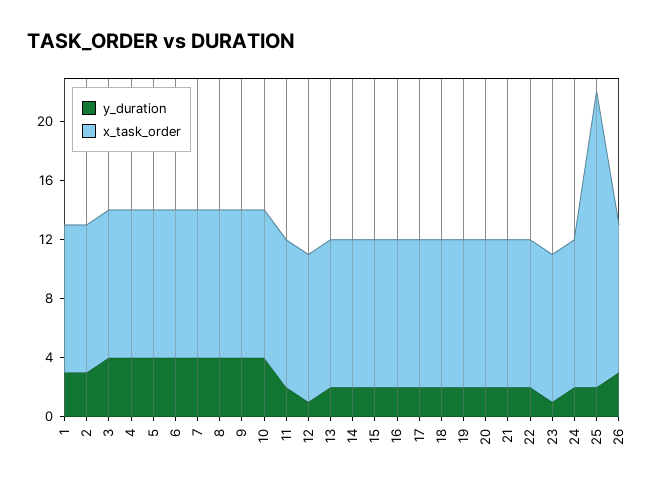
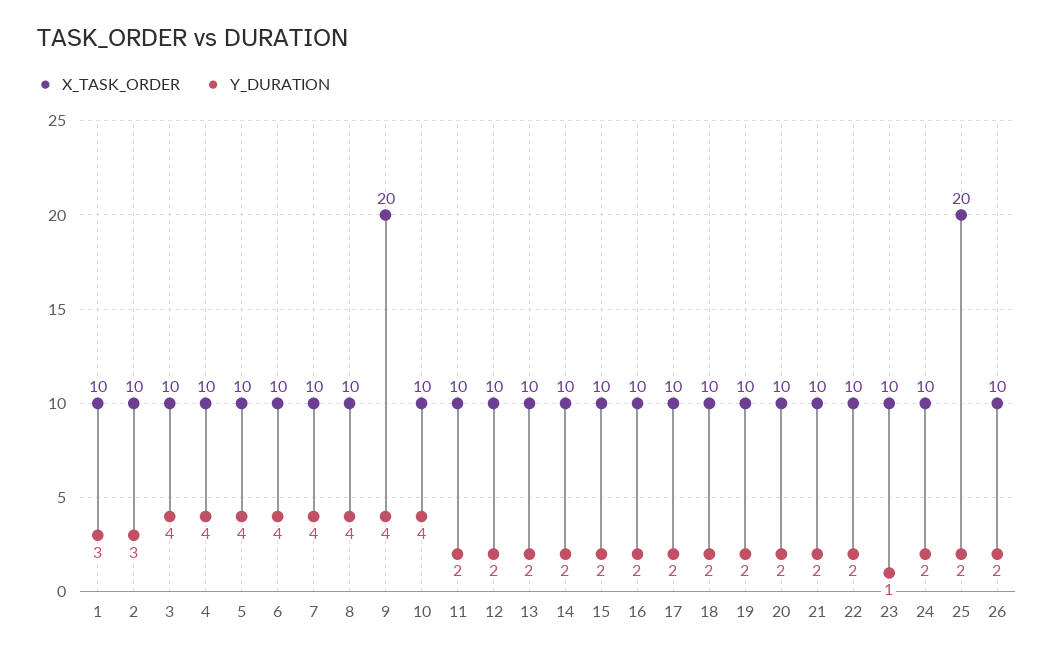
  {
    "y_duration": {
      "1": 3,
      "2": 3,
      "3": 4,
      "4": 4,
      "5": 4,
      "6": 4,
      "7": 4,
      "8": 4,
      "9": 4,
      "10": 4,
      "11": 2,
-     "12": 1,
+     "12": 2,
      "13": 2,
      "14": 2,
      "15": 2,
      "16": 2,
      "17": 2,
      "18": 2,
      "19": 2,
      "20": 2,
      "21": 2,
      "22": 2,
      "23": 1,
      "24": 2,
      "25": 2,
-     "26": 3
+     "26": 2
    },
    "x_task_order": {
      "1": 10,
      "2": 10,
      "3": 10,
      "4": 10,
      "5": 10,
      "6": 10,
      "7": 10,
      "8": 10,
-     "9": 10,
+     "9": 20,
      "10": 10,
      "11": 10,
      "12": 10,
      "13": 10,
      "14": 10,
      "15": 10,
      "16": 10,
      "17": 10,
      "18": 10,
      "19": 10,
      "20": 10,
      "21": 10,
      "22": 10,
      "23": 10,
      "24": 10,
      "25": 20,
      "26": 10
    }
  }

